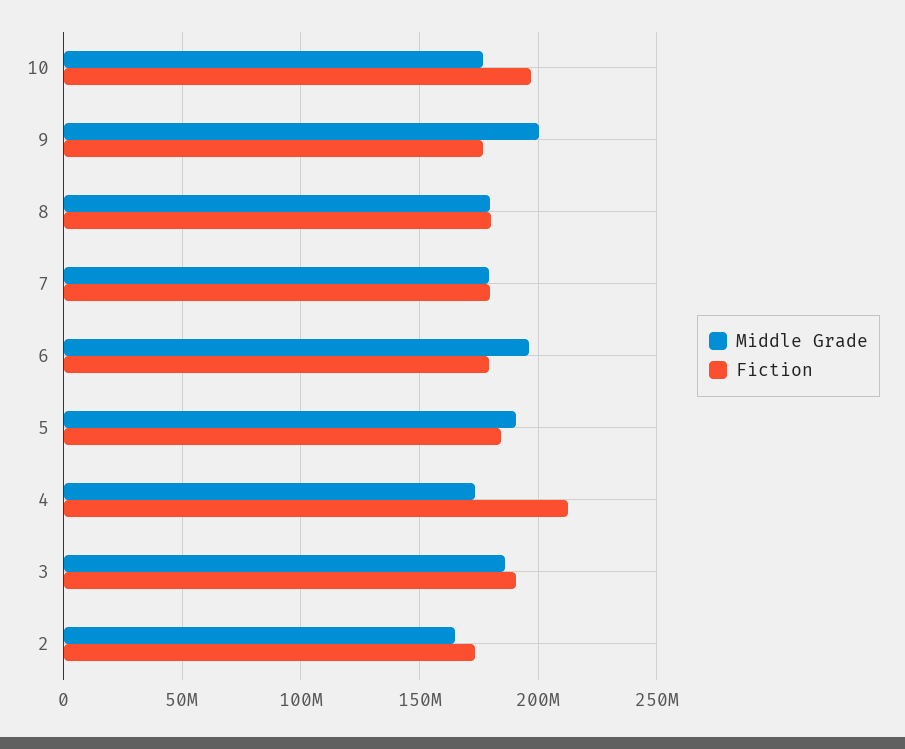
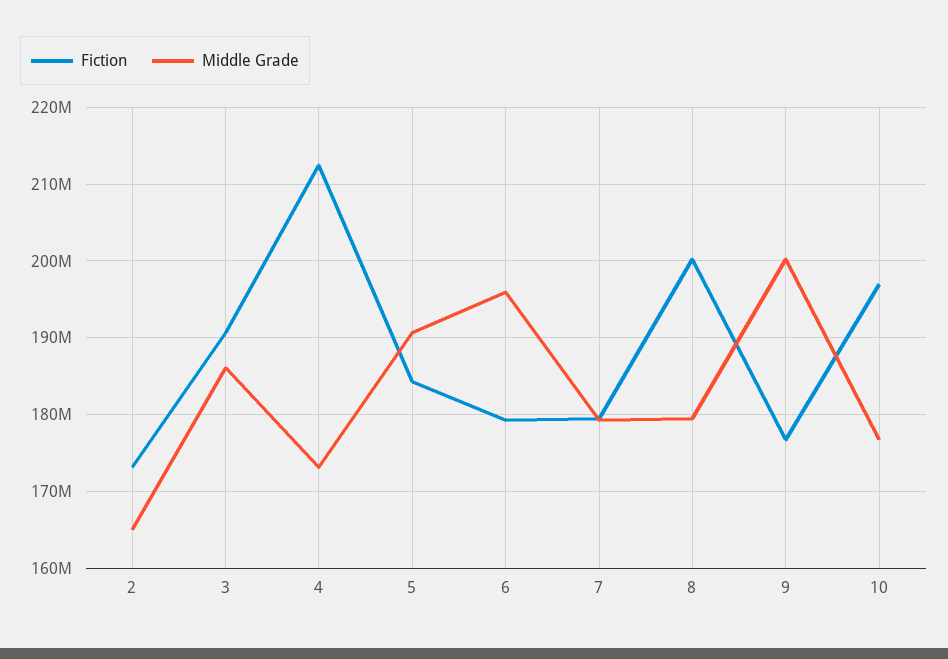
  {
    "Middle Grade": {
      "10": 177000000,
      "9": 200000000,
      "8": 179000000,
      "7": 179000000,
      "6": 196000000,
      "5": 191000000,
      "4": 173000000,
      "3": 186000000,
      "2": 165000000
    },
    "Fiction": {
      "10": 197000000,
      "9": 177000000,
-     "8": 180000000,
+     "8": 200000000,
      "7": 179000000,
      "6": 179000000,
      "5": 184000000,
      "4": 212000000,
      "3": 191000000,
      "2": 173000000
    }
  }

